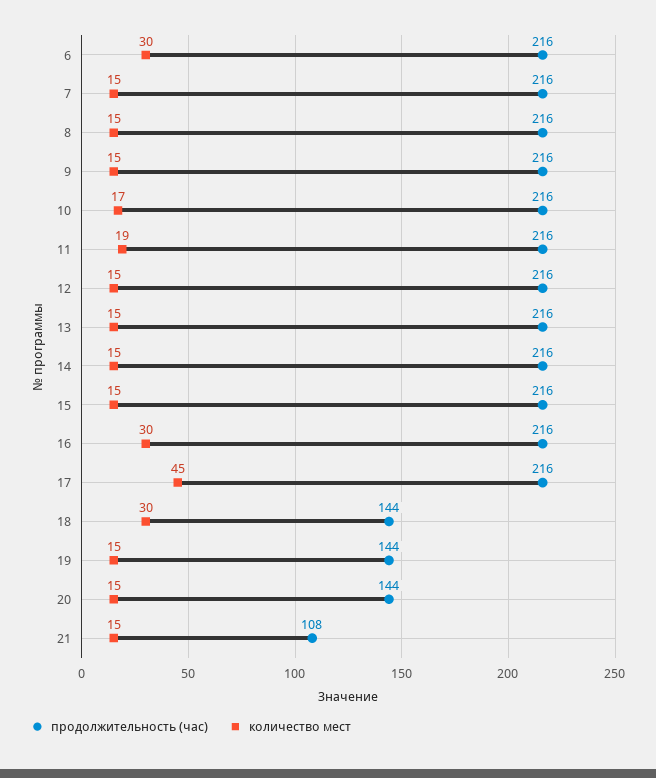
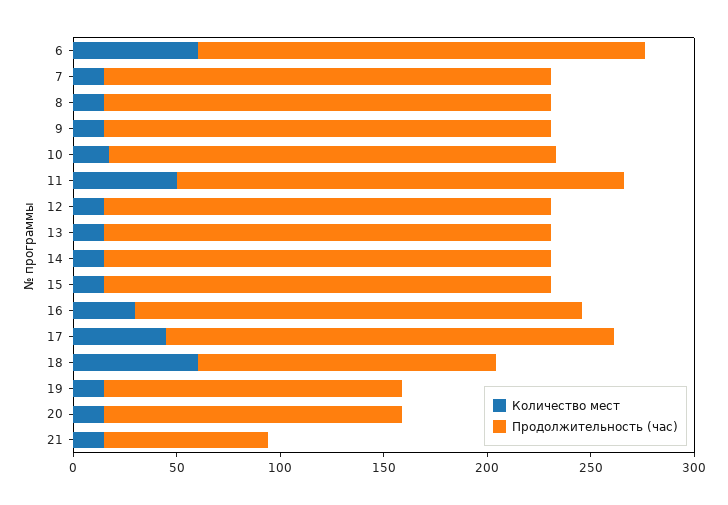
  {
    "продолжительность (час)": {
      "6": 216,
      "7": 216,
      "8": 216,
      "9": 216,
      "10": 216,
      "11": 216,
      "12": 216,
      "13": 216,
      "14": 216,
      "15": 216,
      "16": 216,
      "17": 216,
      "18": 144,
      "19": 144,
      "20": 144,
-     "21": 108
+     "21": 80
    },
    "количество мест": {
-     "6": 30,
+     "6": 60,
      "7": 15,
      "8": 15,
      "9": 15,
      "10": 17,
-     "11": 19,
+     "11": 50,
      "12": 15,
      "13": 15,
      "14": 15,
      "15": 15,
      "16": 30,
      "17": 45,
-     "18": 30,
+     "18": 60,
      "19": 15,
      "20": 15,
      "21": 15
    }
  }

